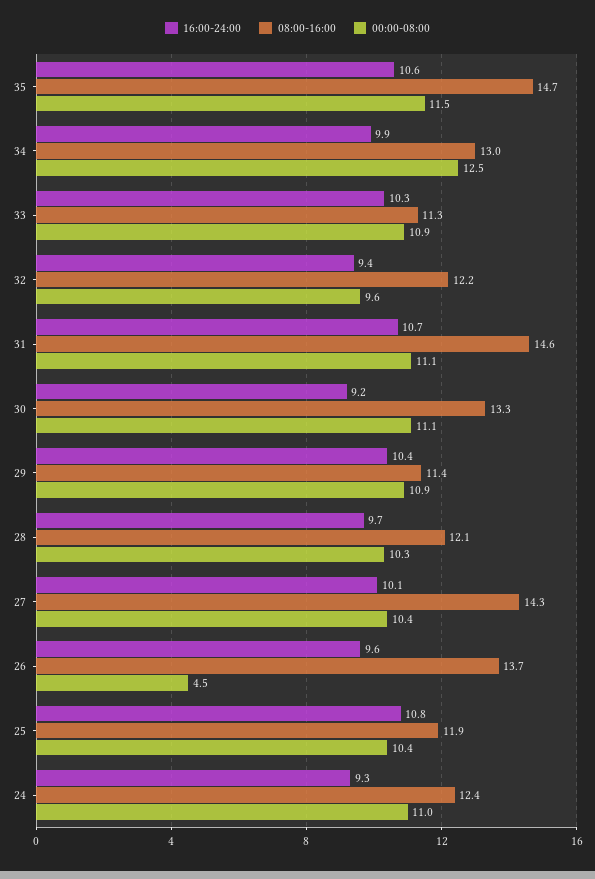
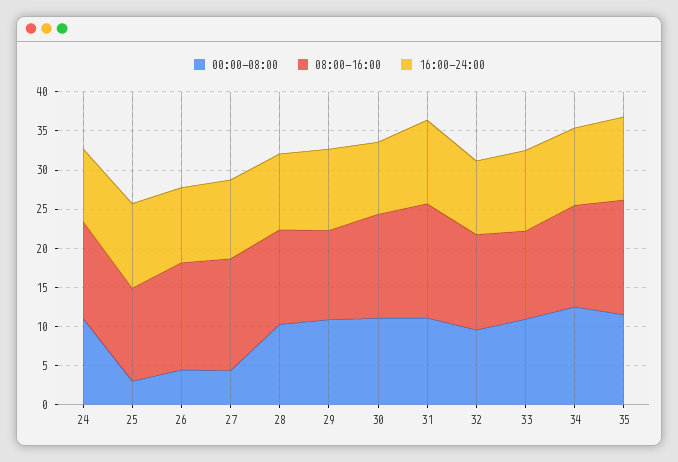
  {
    "16:00-24:00": {
      "35": 10.6,
      "34": 9.9,
      "33": 10.3,
      "32": 9.4,
      "31": 10.7,
      "30": 9.2,
      "29": 10.4,
      "28": 9.7,
      "27": 10.1,
      "26": 9.6,
      "25": 10.8,
      "24": 9.3
    },
    "08:00-16:00": {
      "35": 14.7,
      "34": 13,
      "33": 11.3,
      "32": 12.2,
      "31": 14.6,
      "30": 13.3,
      "29": 11.4,
      "28": 12.1,
      "27": 14.3,
      "26": 13.7,
      "25": 11.9,
      "24": 12.4
    },
    "00:00-08:00": {
      "35": 11.5,
      "34": 12.5,
      "33": 10.9,
      "32": 9.6,
      "31": 11.1,
      "30": 11.1,
      "29": 10.9,
      "28": 10.3,
-     "27": 10.4,
+     "27": 5,
      "26": 4.5,
-     "25": 10.4,
+     "25": 2.5,
      "24": 11
    }
  }

